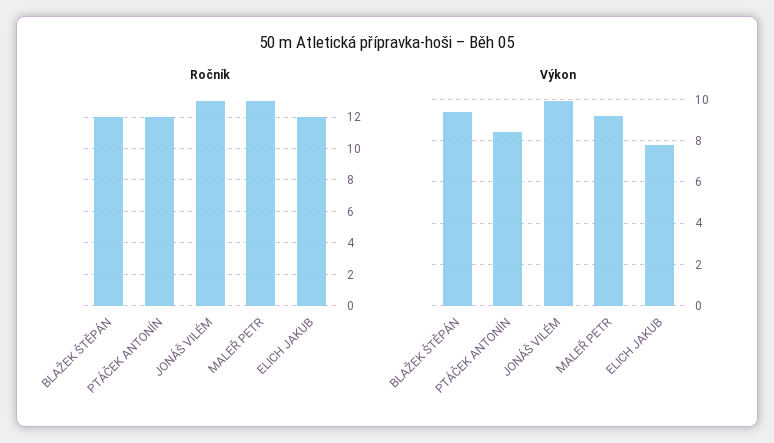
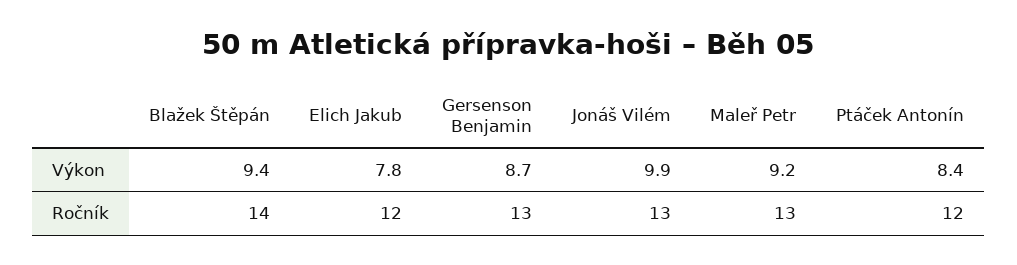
  {
    "Ročník": {
-     "BLAŽEK ŠTĚPÁN": 12,
+     "BLAŽEK ŠTĚPÁN": 14,
      "PTÁČEK ANTONÍN": 12,
      "JONÁŠ VILÉM": 13,
      "MALEŘ PETR": 13,
-     "ELICH JAKUB": 12
+     "ELICH JAKUB": 12,
+     "Gersenson Benjamin": 13
    },
    "Výkon": {
      "BLAŽEK ŠTĚPÁN": 9.4,
      "PTÁČEK ANTONÍN": 8.4,
      "JONÁŠ VILÉM": 9.9,
      "MALEŘ PETR": 9.2,
-     "ELICH JAKUB": 7.8
+     "ELICH JAKUB": 7.8,
+     "Gersenson Benjamin": 8.7
    }
  }

